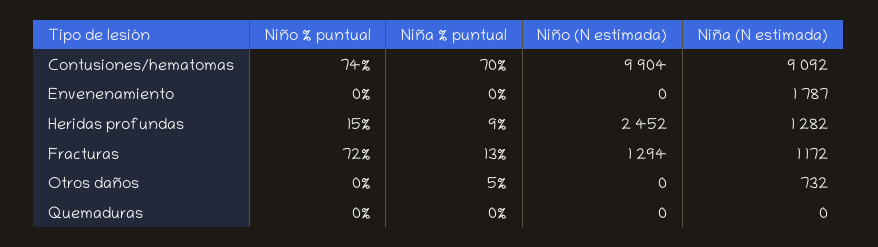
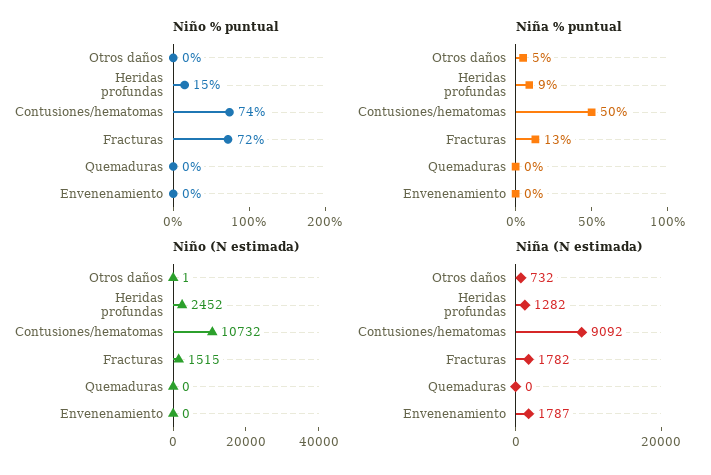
  {
    "Niño % puntual": {
      "Contusiones/hematomas": 74,
      "Envenenamiento": 0,
      "Heridas profundas": 15,
      "Fracturas": 72,
      "Otros daños": 0,
      "Quemaduras": 0
    },
    "Niña % puntual": {
-     "Contusiones/hematomas": 70,
+     "Contusiones/hematomas": 50,
      "Envenenamiento": 0,
      "Heridas profundas": 9,
      "Fracturas": 13,
      "Otros daños": 5,
      "Quemaduras": 0
    },
    "Niño (N estimada)": {
-     "Contusiones/hematomas": 9904,
+     "Contusiones/hematomas": 10732,
      "Envenenamiento": 0,
      "Heridas profundas": 2452,
-     "Fracturas": 1294,
+     "Fracturas": 1515,
-     "Otros daños": 0,
+     "Otros daños": 1,
      "Quemaduras": 0
    },
    "Niña (N estimada)": {
      "Contusiones/hematomas": 9092,
      "Envenenamiento": 1787,
      "Heridas profundas": 1282,
-     "Fracturas": 1172,
+     "Fracturas": 1782,
      "Otros daños": 732,
      "Quemaduras": 0
    }
  }

